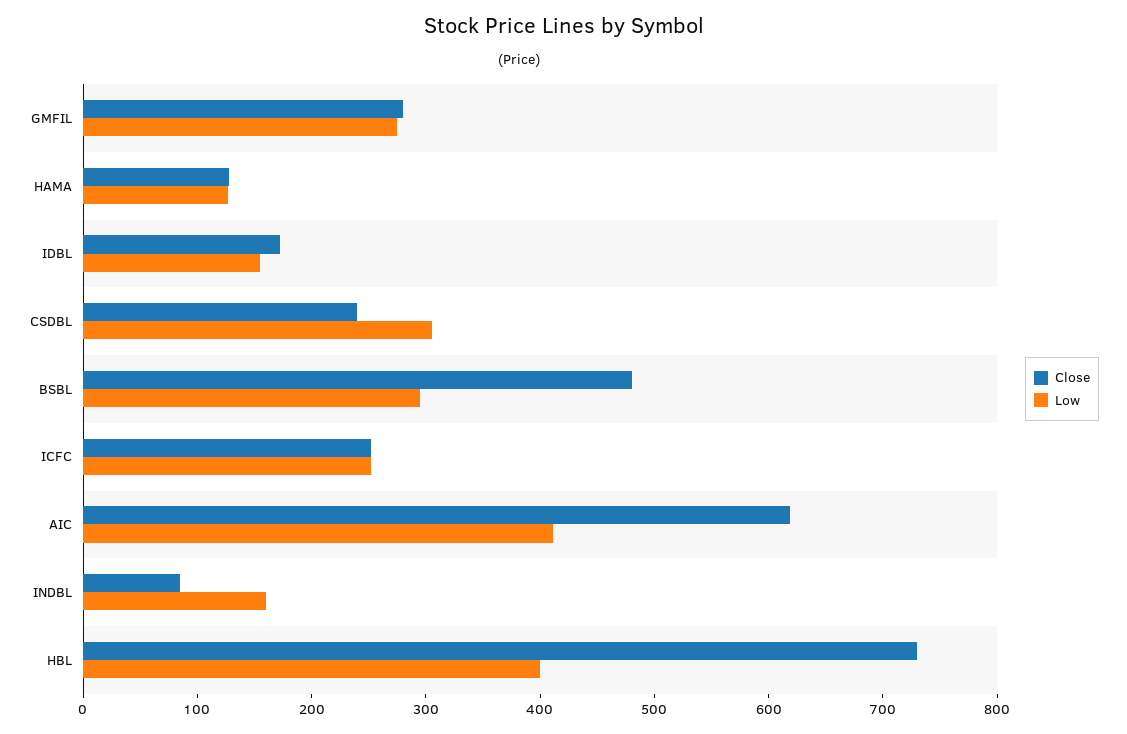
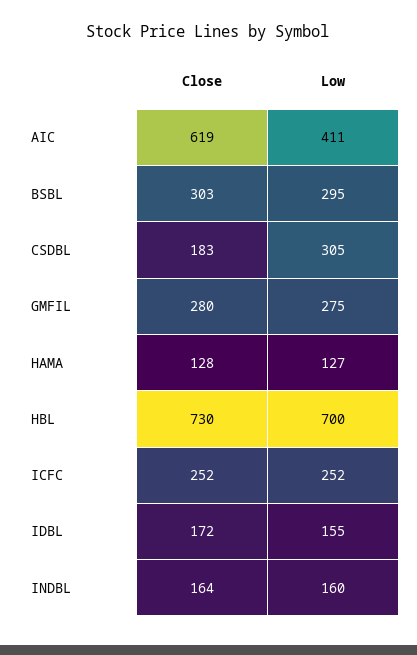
  {
    "Close": {
      "GMFIL": 280,
      "HAMA": 128,
      "IDBL": 172,
-     "CSDBL": 240,
+     "CSDBL": 183,
-     "BSBL": 480,
+     "BSBL": 303,
      "ICFC": 252,
      "AIC": 619,
-     "INDBL": 80,
+     "INDBL": 164,
      "HBL": 730
    },
    "Low": {
      "GMFIL": 275,
      "HAMA": 127,
      "IDBL": 155,
      "CSDBL": 305,
      "BSBL": 295,
      "ICFC": 252,
      "AIC": 411,
      "INDBL": 160,
-     "HBL": 400
+     "HBL": 700
    }
  }

